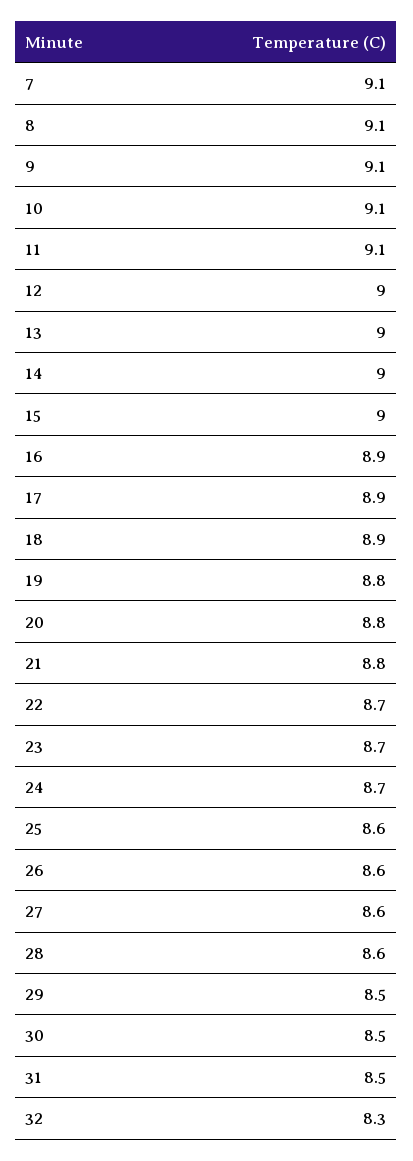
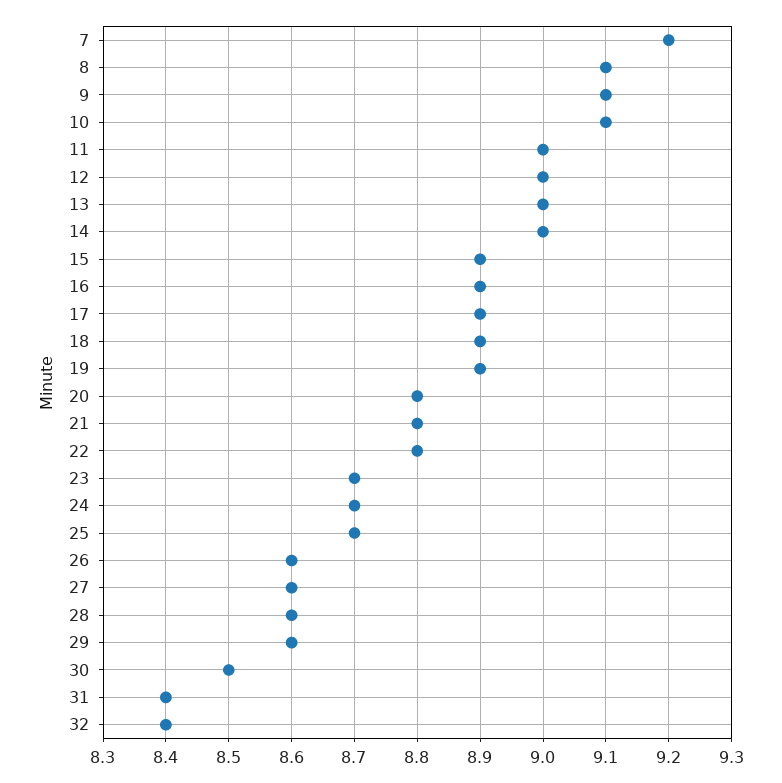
  {
-   "7": 9.1,
+   "7": 9.2,
    "8": 9.1,
    "9": 9.1,
    "10": 9.1,
-   "11": 9.1,
+   "11": 9,
    "12": 9,
    "13": 9,
    "14": 9,
-   "15": 9,
+   "15": 8.9,
    "16": 8.9,
    "17": 8.9,
    "18": 8.9,
-   "19": 8.8,
+   "19": 8.9,
    "20": 8.8,
    "21": 8.8,
-   "22": 8.7,
+   "22": 8.8,
    "23": 8.7,
    "24": 8.7,
-   "25": 8.6,
+   "25": 8.7,
    "26": 8.6,
    "27": 8.6,
    "28": 8.6,
-   "29": 8.5,
+   "29": 8.6,
    "30": 8.5,
-   "31": 8.5,
+   "31": 8.4,
-   "32": 8.3
+   "32": 8.4
  }

